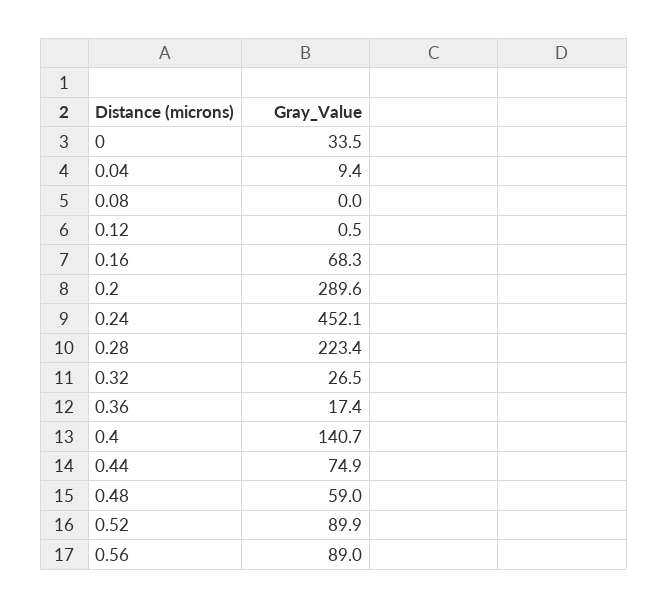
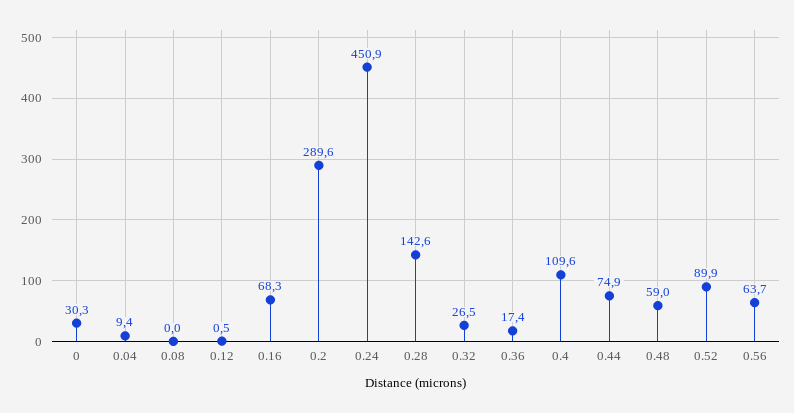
  {
-   "0": 33.5,
+   "0": 30.3,
    "0.04": 9.4,
    "0.08": 0,
    "0.12": 0.5,
    "0.16": 68.3,
    "0.2": 289.6,
-   "0.24": 452.1,
+   "0.24": 450.9,
-   "0.28": 223.4,
+   "0.28": 142.6,
    "0.32": 26.5,
    "0.36": 17.4,
-   "0.4": 140.7,
+   "0.4": 109.6,
    "0.44": 74.9,
    "0.48": 59,
    "0.52": 89.9,
-   "0.56": 89
+   "0.56": 63.7
  }

